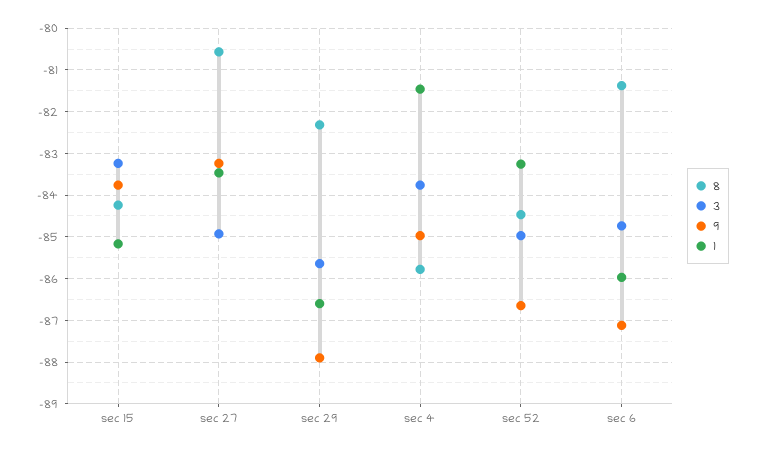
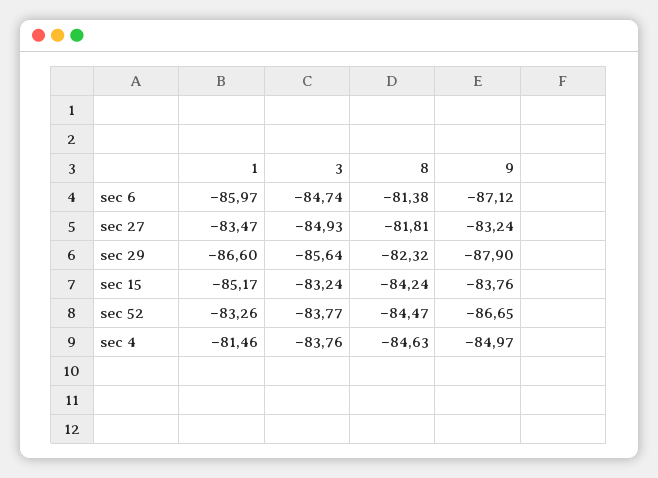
  {
    "8": {
      "sec 15": -84.24,
-     "sec 27": -80.6,
+     "sec 27": -81.81,
      "sec 29": -82.32,
-     "sec 4": -85.8,
+     "sec 4": -84.63,
      "sec 52": -84.47,
      "sec 6": -81.38
    },
    "3": {
      "sec 15": -83.24,
      "sec 27": -84.93,
      "sec 29": -85.64,
      "sec 4": -83.76,
-     "sec 52": -85,
+     "sec 52": -83.77,
      "sec 6": -84.74
    },
    "9": {
      "sec 15": -83.76,
      "sec 27": -83.24,
      "sec 29": -87.9,
      "sec 4": -84.97,
      "sec 52": -86.65,
      "sec 6": -87.12
    },
    "1": {
      "sec 15": -85.17,
      "sec 27": -83.47,
      "sec 29": -86.6,
      "sec 4": -81.46,
      "sec 52": -83.26,
      "sec 6": -85.97
    }
  }

